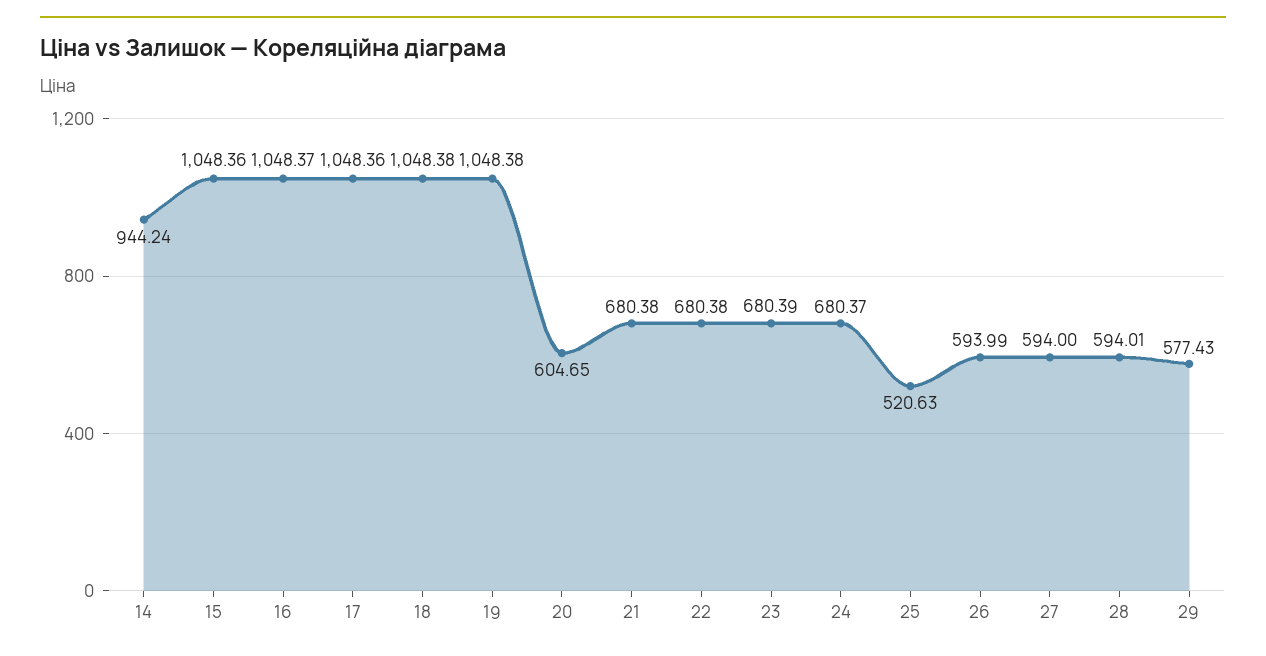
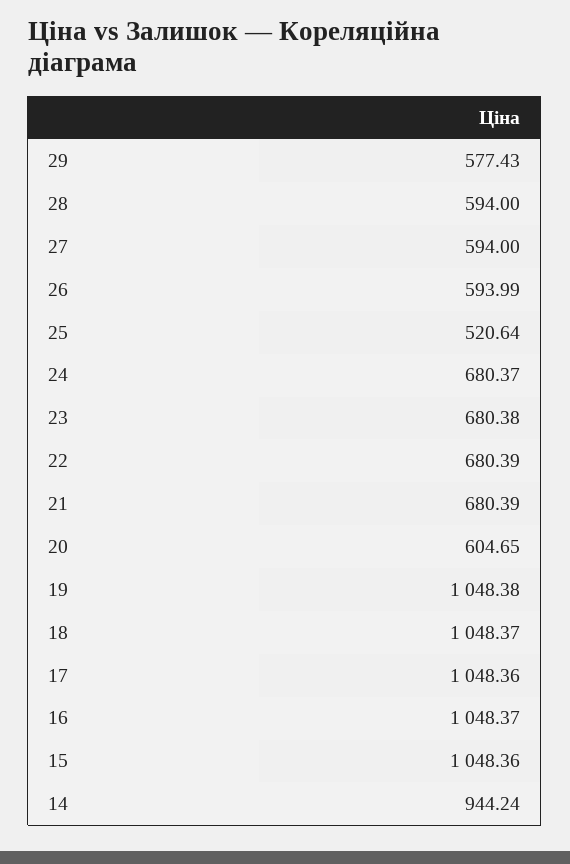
  {
    "14": 944.24,
    "15": 1048.36,
    "16": 1048.37,
    "17": 1048.36,
-   "18": 1048.38,
+   "18": 1048.37,
    "19": 1048.38,
    "20": 604.65,
-   "21": 680.38,
+   "21": 680.39,
-   "22": 680.38,
+   "22": 680.39,
-   "23": 680.39,
+   "23": 680.38,
    "24": 680.37,
-   "25": 520.63,
+   "25": 520.64,
    "26": 593.99,
    "27": 594,
-   "28": 594.01,
+   "28": 594,
    "29": 577.43
  }

